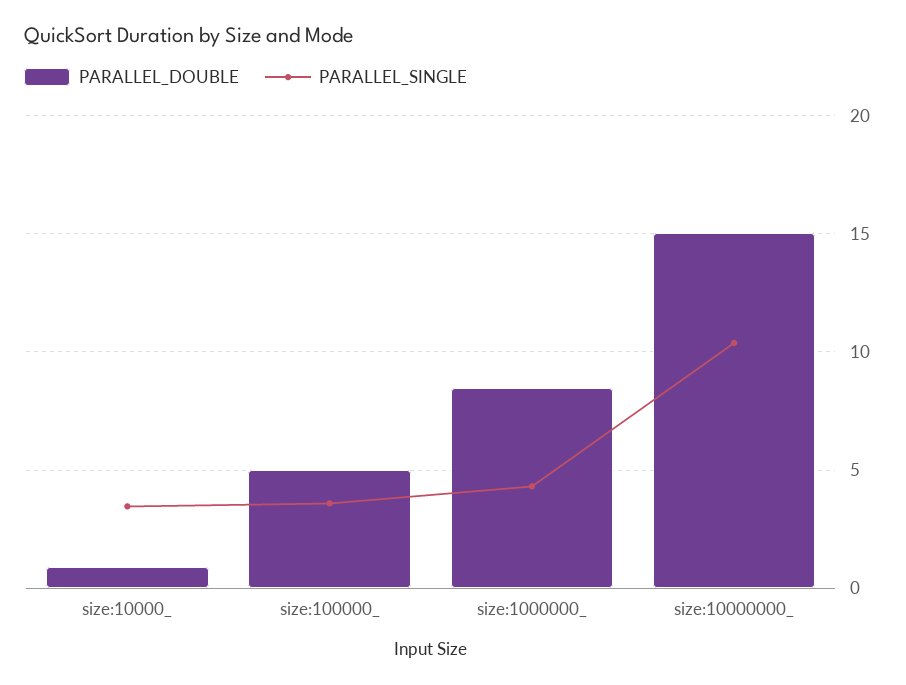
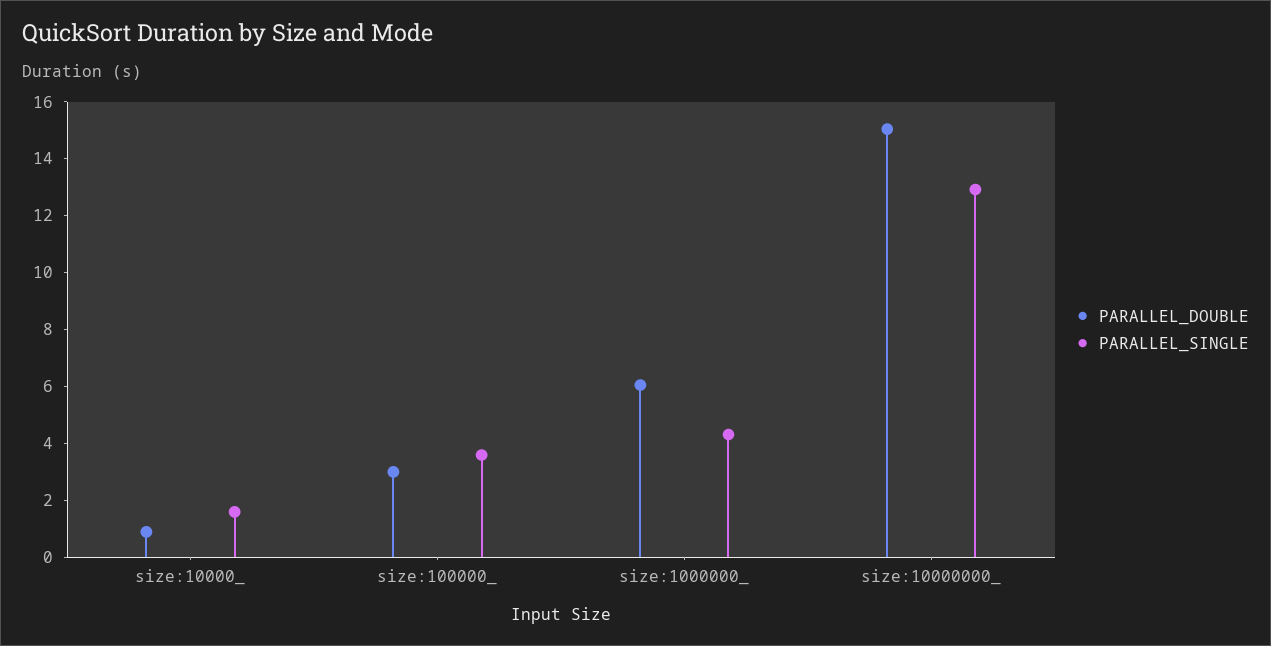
  {
    "PARALLEL_DOUBLE": {
      "size:10000_": 1,
-     "size:100000_": 5,
+     "size:100000_": 3,
-     "size:1000000_": 8.5,
+     "size:1000000_": 6,
      "size:10000000_": 15
    },
    "PARALLEL_SINGLE": {
-     "size:10000_": 3.5,
+     "size:10000_": 1.5,
      "size:100000_": 3.5,
      "size:1000000_": 4.5,
-     "size:10000000_": 10.5
+     "size:10000000_": 13
    }
  }

